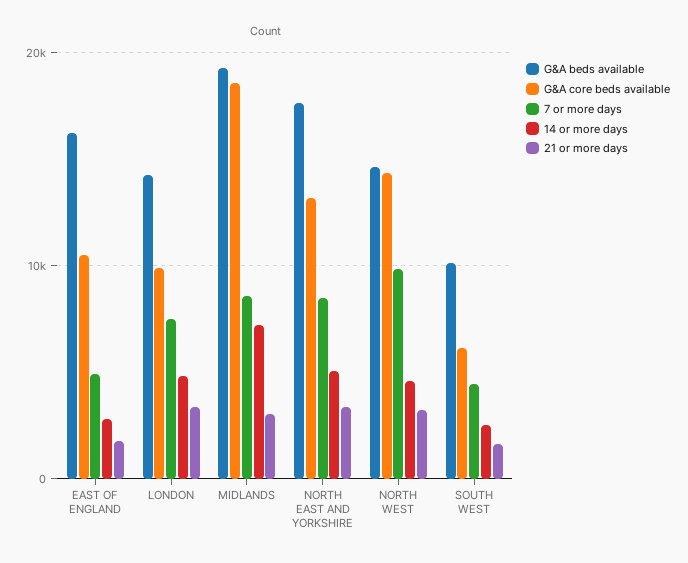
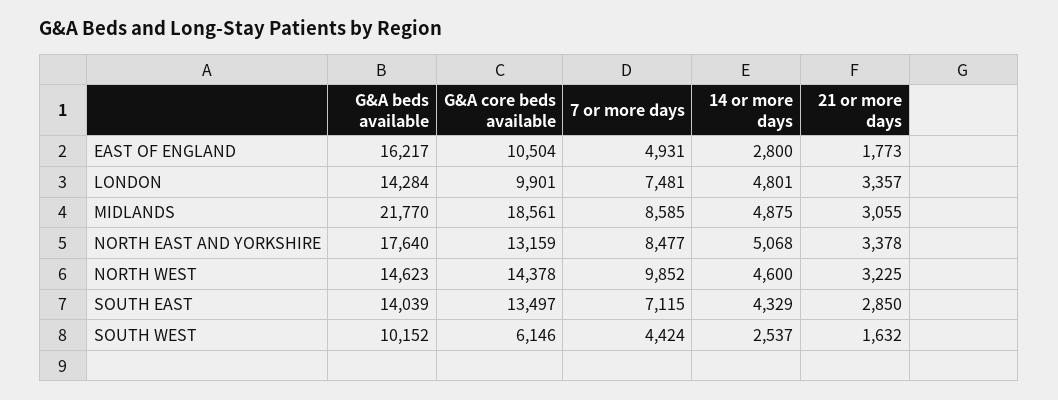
  {
    "G&A beds available": {
      "EAST OF ENGLAND": 16217,
      "LONDON": 14284,
-     "MIDLANDS": 19000,
+     "MIDLANDS": 21770,
      "NORTH EAST AND YORKSHIRE": 17640,
      "NORTH WEST": 14623,
-     "SOUTH WEST": 10152
+     "SOUTH WEST": 10152,
+     "SOUTH EAST": 14039
    },
    "G&A core beds available": {
      "EAST OF ENGLAND": 10504,
      "LONDON": 9901,
      "MIDLANDS": 18561,
      "NORTH EAST AND YORKSHIRE": 13159,
      "NORTH WEST": 14378,
-     "SOUTH WEST": 6146
+     "SOUTH WEST": 6146,
+     "SOUTH EAST": 13497
    },
    "7 or more days": {
      "EAST OF ENGLAND": 4931,
      "LONDON": 7481,
      "MIDLANDS": 8585,
      "NORTH EAST AND YORKSHIRE": 8477,
      "NORTH WEST": 9852,
-     "SOUTH WEST": 4424
+     "SOUTH WEST": 4424,
+     "SOUTH EAST": 7115
    },
    "14 or more days": {
      "EAST OF ENGLAND": 2800,
      "LONDON": 4801,
-     "MIDLANDS": 7000,
+     "MIDLANDS": 4875,
      "NORTH EAST AND YORKSHIRE": 5068,
      "NORTH WEST": 4600,
-     "SOUTH WEST": 2537
+     "SOUTH WEST": 2537,
+     "SOUTH EAST": 4329
    },
    "21 or more days": {
      "EAST OF ENGLAND": 1773,
      "LONDON": 3357,
      "MIDLANDS": 3055,
      "NORTH EAST AND YORKSHIRE": 3378,
      "NORTH WEST": 3225,
-     "SOUTH WEST": 1632
+     "SOUTH WEST": 1632,
+     "SOUTH EAST": 2850
    }
  }

